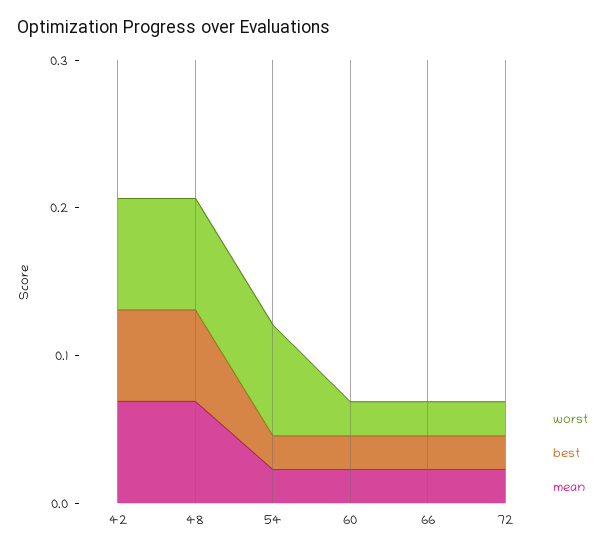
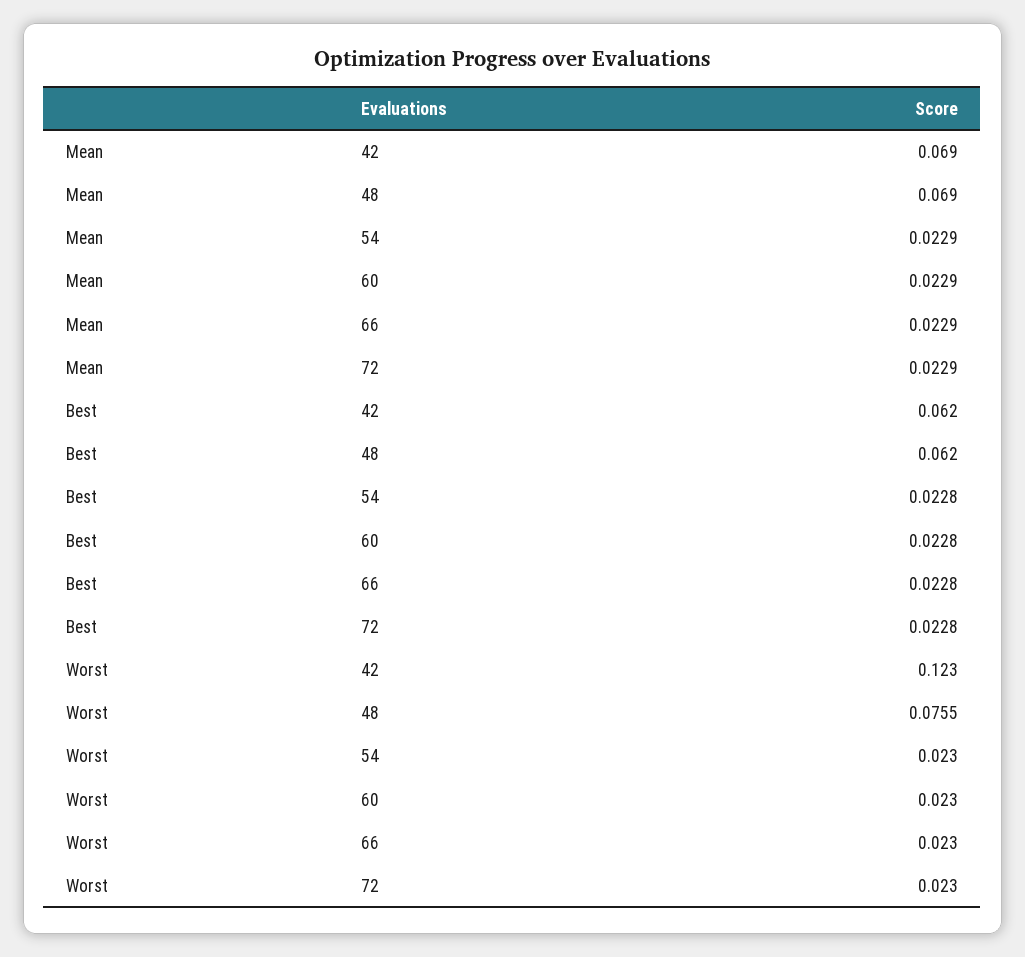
  {
    "worst": {
-     "42": 0.08,
+     "42": 0.123,
      "48": 0.0755,
-     "54": 0.08,
+     "54": 0.023,
      "60": 0.023,
      "66": 0.023,
      "72": 0.023
    },
    "best": {
      "42": 0.062,
      "48": 0.062,
      "54": 0.0228,
      "60": 0.0228,
      "66": 0.0228,
      "72": 0.0228
    },
    "mean": {
      "42": 0.069,
      "48": 0.069,
      "54": 0.0229,
      "60": 0.0229,
      "66": 0.0229,
      "72": 0.0229
    }
  }

